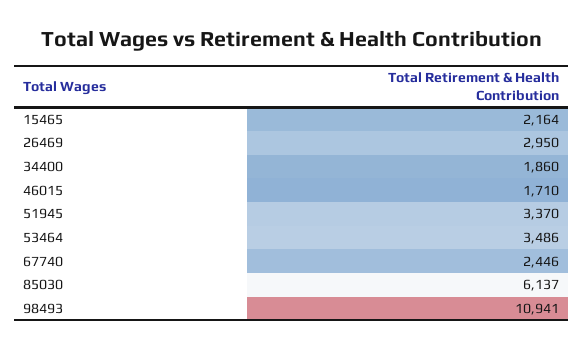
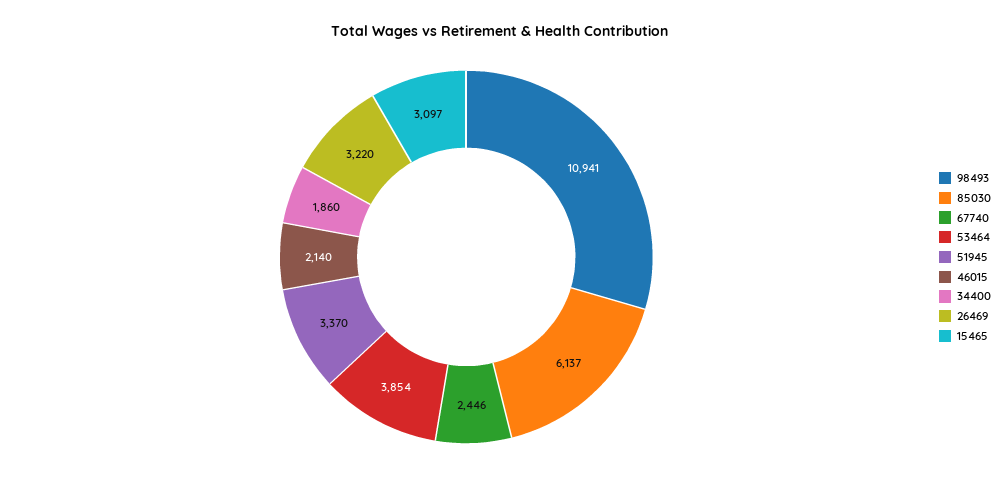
  {
-   "15465": 2164,
+   "15465": 3097,
-   "26469": 2950,
+   "26469": 3220,
    "34400": 1860,
-   "46015": 1710,
+   "46015": 2140,
    "51945": 3370,
-   "53464": 3486,
+   "53464": 3854,
    "67740": 2446,
    "85030": 6137,
    "98493": 10941
  }

